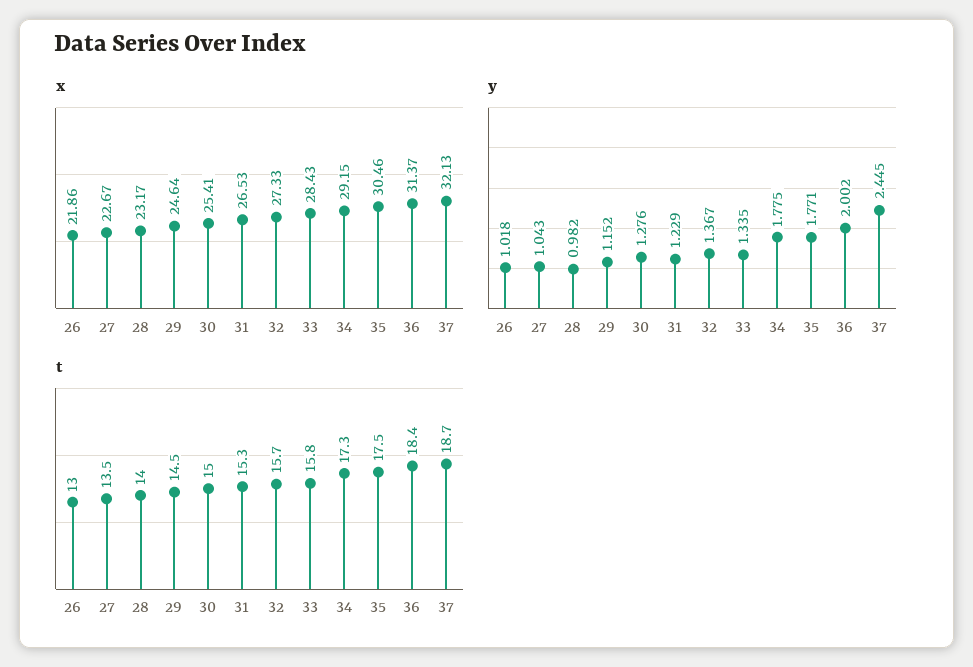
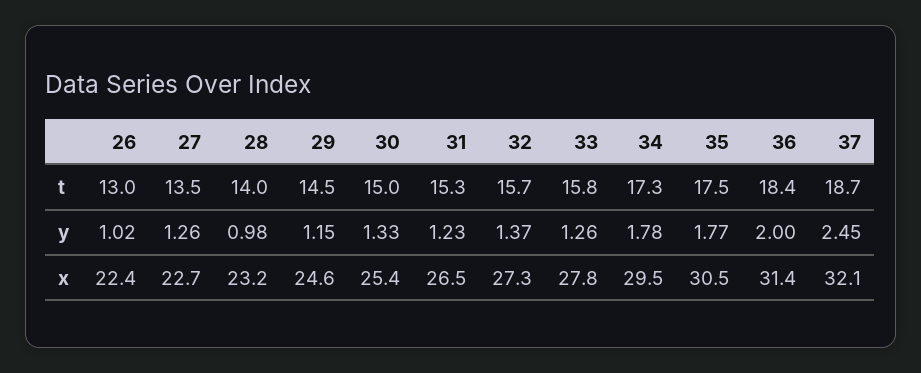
  {
    "x": {
-     "26": 21.86,
+     "26": 22.4,
      "27": 22.67,
      "28": 23.17,
      "29": 24.64,
      "30": 25.41,
      "31": 26.53,
      "32": 27.33,
-     "33": 28.43,
+     "33": 27.8,
-     "34": 29.15,
+     "34": 29.5,
      "35": 30.46,
      "36": 31.37,
      "37": 32.13
    },
    "y": {
      "26": 1.018,
-     "27": 1.043,
+     "27": 1.26,
      "28": 0.982,
      "29": 1.152,
-     "30": 1.276,
+     "30": 1.33,
      "31": 1.229,
      "32": 1.367,
-     "33": 1.335,
+     "33": 1.26,
      "34": 1.775,
      "35": 1.771,
      "36": 2.002,
      "37": 2.445
    },
    "t": {
      "26": 13,
      "27": 13.5,
      "28": 14,
      "29": 14.5,
      "30": 15,
      "31": 15.3,
      "32": 15.7,
      "33": 15.8,
      "34": 17.3,
      "35": 17.5,
      "36": 18.4,
      "37": 18.7
    }
  }

